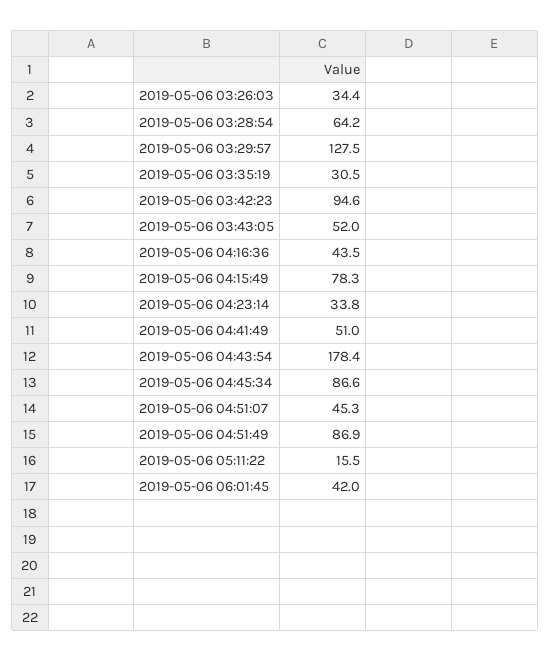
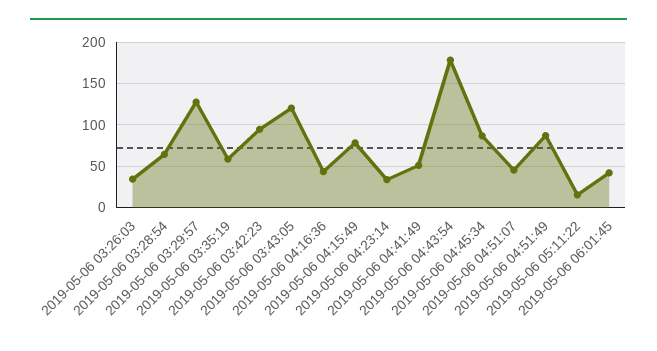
  {
    "2019-05-06 03:26:03": 34.4,
    "2019-05-06 03:28:54": 64.2,
    "2019-05-06 03:29:57": 127.5,
-   "2019-05-06 03:35:19": 30.5,
+   "2019-05-06 03:35:19": 60,
    "2019-05-06 03:42:23": 94.6,
-   "2019-05-06 03:43:05": 52,
+   "2019-05-06 03:43:05": 120,
    "2019-05-06 04:16:36": 43.5,
    "2019-05-06 04:15:49": 78.3,
    "2019-05-06 04:23:14": 33.8,
    "2019-05-06 04:41:49": 51,
    "2019-05-06 04:43:54": 178.4,
    "2019-05-06 04:45:34": 86.6,
    "2019-05-06 04:51:07": 45.3,
    "2019-05-06 04:51:49": 86.9,
    "2019-05-06 05:11:22": 15.5,
    "2019-05-06 06:01:45": 42
  }

